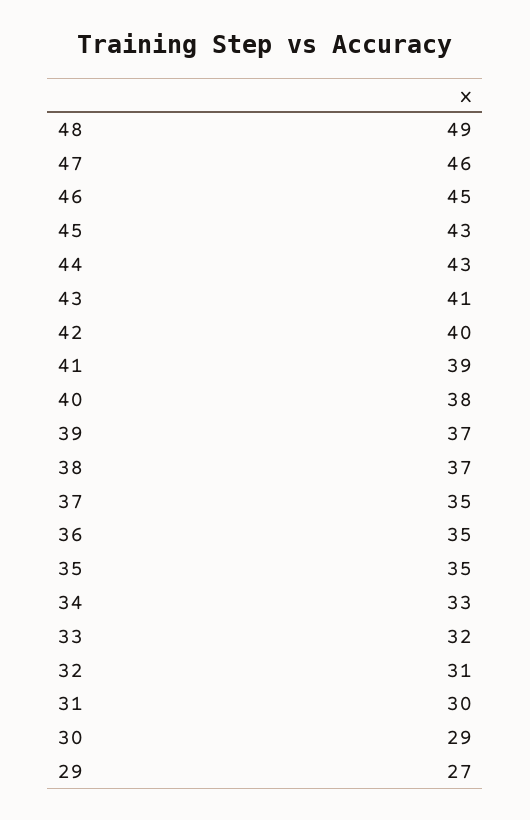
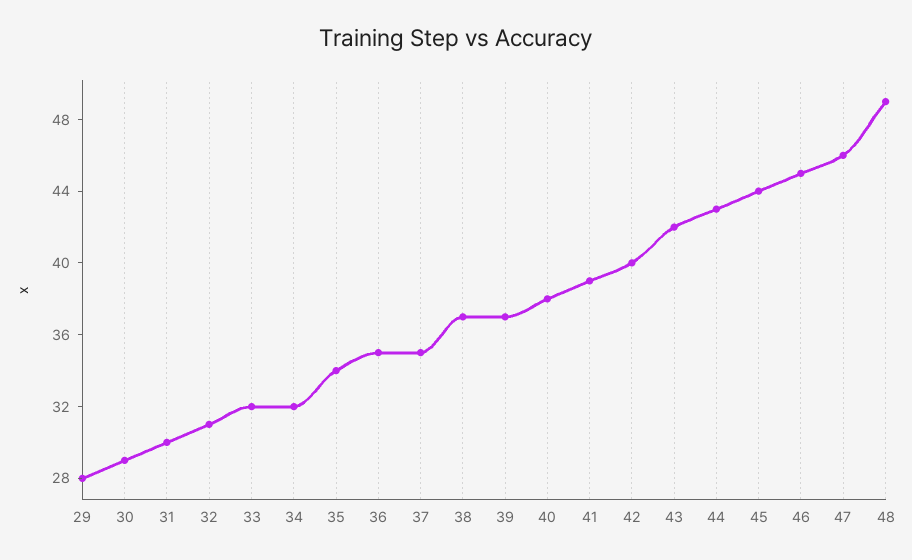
  {
    "48": 49,
    "47": 46,
    "46": 45,
-   "45": 43,
+   "45": 44,
    "44": 43,
-   "43": 41,
+   "43": 42,
    "42": 40,
    "41": 39,
    "40": 38,
    "39": 37,
    "38": 37,
    "37": 35,
    "36": 35,
-   "35": 35,
+   "35": 34,
-   "34": 33,
+   "34": 32,
    "33": 32,
    "32": 31,
    "31": 30,
    "30": 29,
-   "29": 27
+   "29": 28
  }

